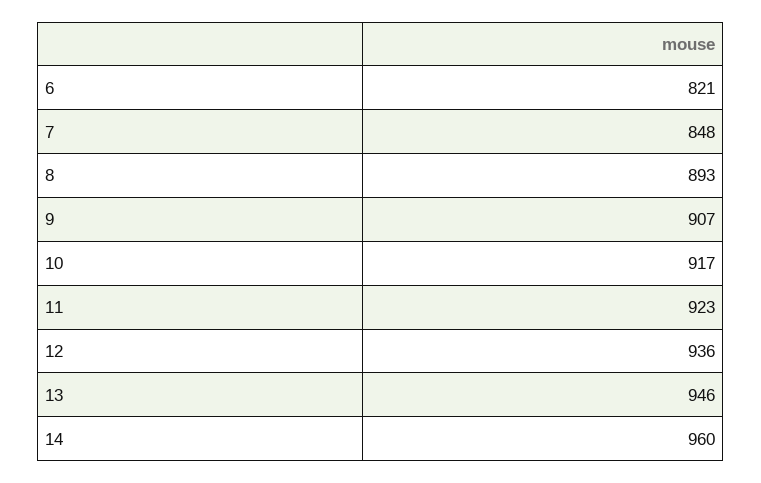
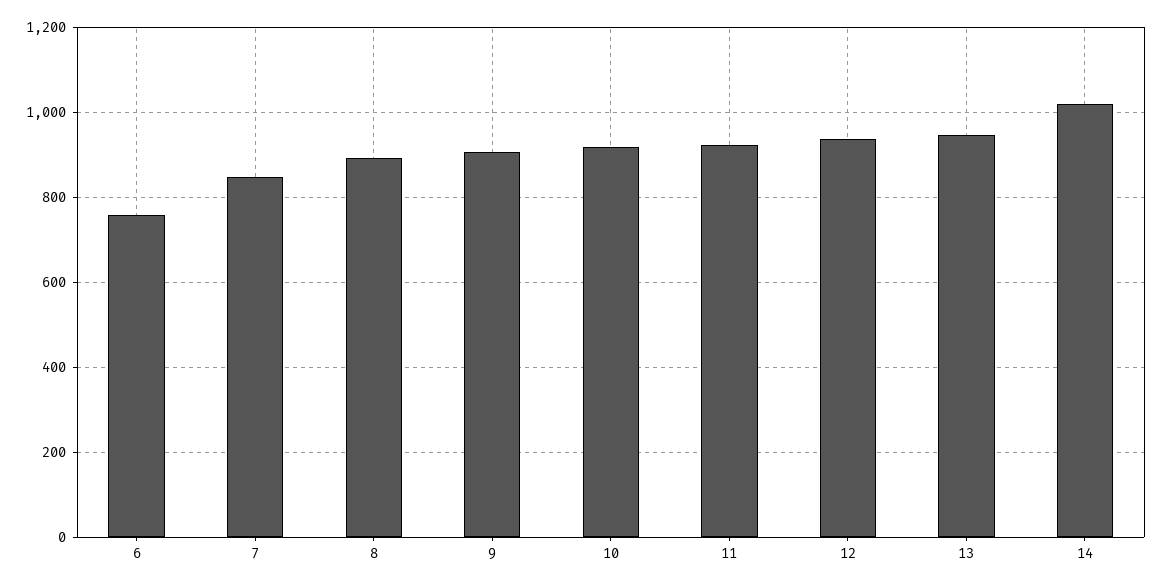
  {
-   "6": 821,
+   "6": 760,
    "7": 848,
    "8": 893,
    "9": 907,
    "10": 917,
    "11": 923,
    "12": 936,
    "13": 946,
-   "14": 960
+   "14": 1020
  }

